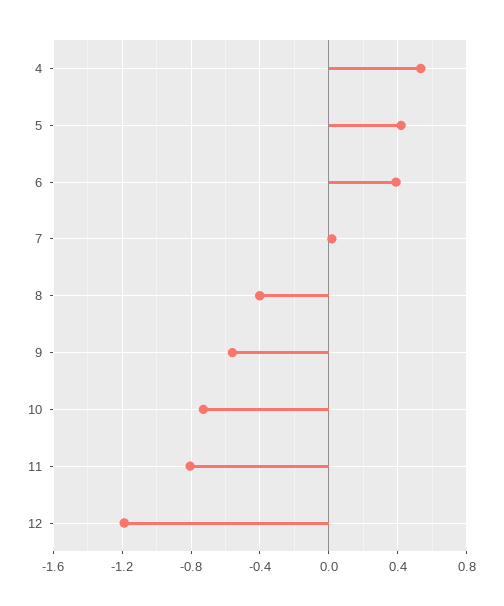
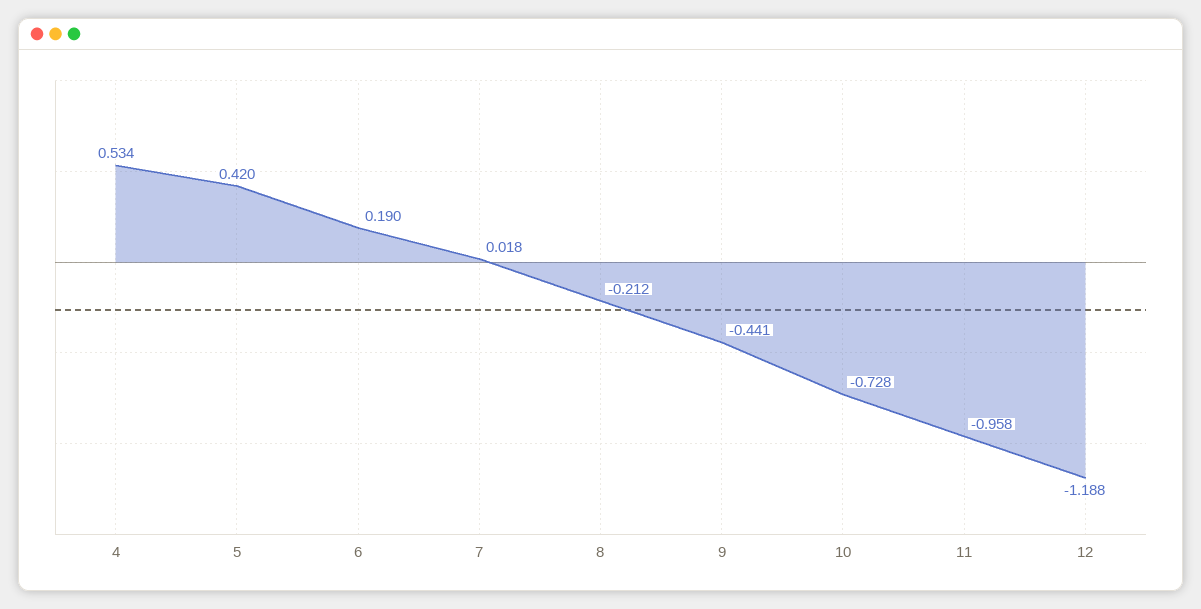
  {
    "4": 0.534,
    "5": 0.42,
-   "6": 0.4,
+   "6": 0.19,
    "7": 0.018,
-   "8": -0.4,
+   "8": -0.212,
-   "9": -0.55,
+   "9": -0.441,
    "10": -0.728,
-   "11": -0.8,
+   "11": -0.958,
    "12": -1.188
  }

